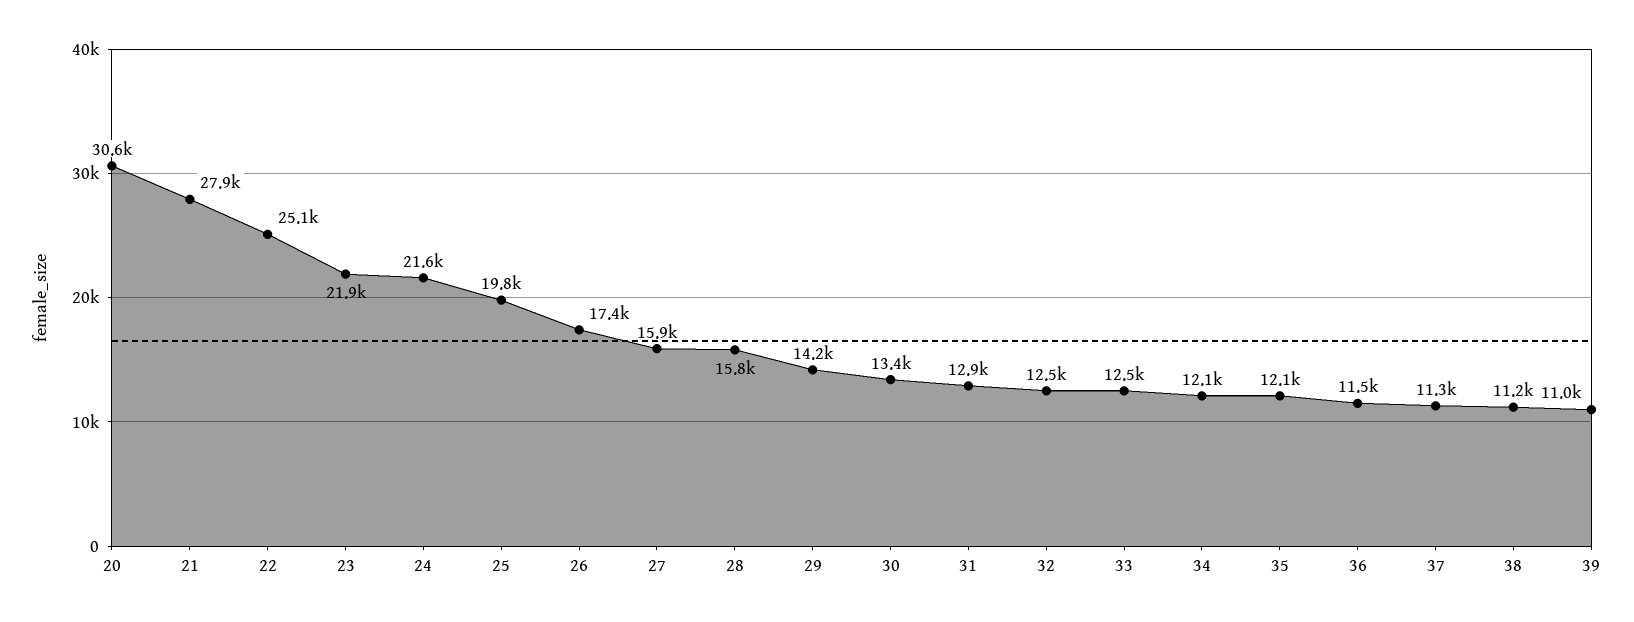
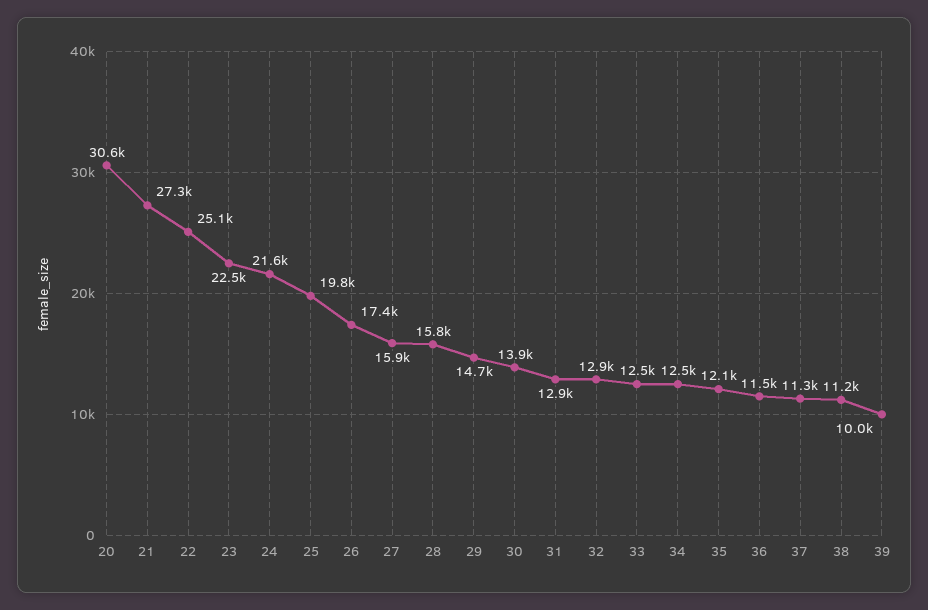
  {
    "20": 30600,
-   "21": 27900,
+   "21": 27300,
    "22": 25100,
-   "23": 21900,
+   "23": 22500,
    "24": 21600,
    "25": 19800,
    "26": 17400,
    "27": 15900,
    "28": 15800,
-   "29": 14200,
+   "29": 14700,
-   "30": 13400,
+   "30": 13900,
    "31": 12900,
-   "32": 12500,
+   "32": 12900,
    "33": 12500,
-   "34": 12100,
+   "34": 12500,
    "35": 12100,
    "36": 11500,
    "37": 11300,
    "38": 11200,
-   "39": 11000
+   "39": 10000
  }

